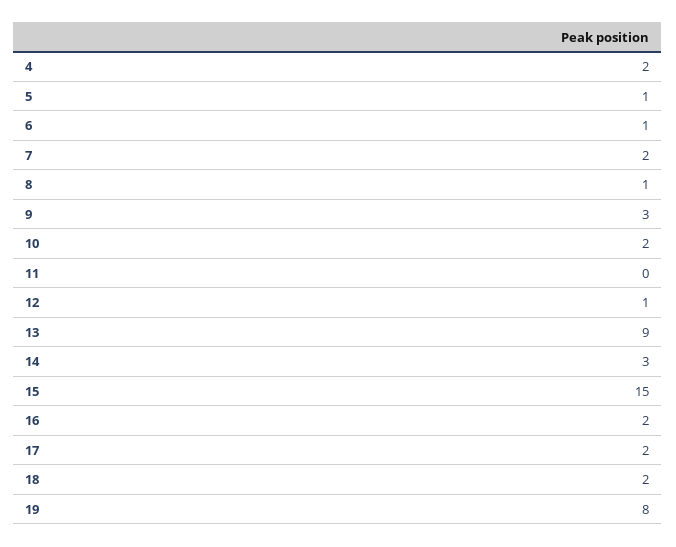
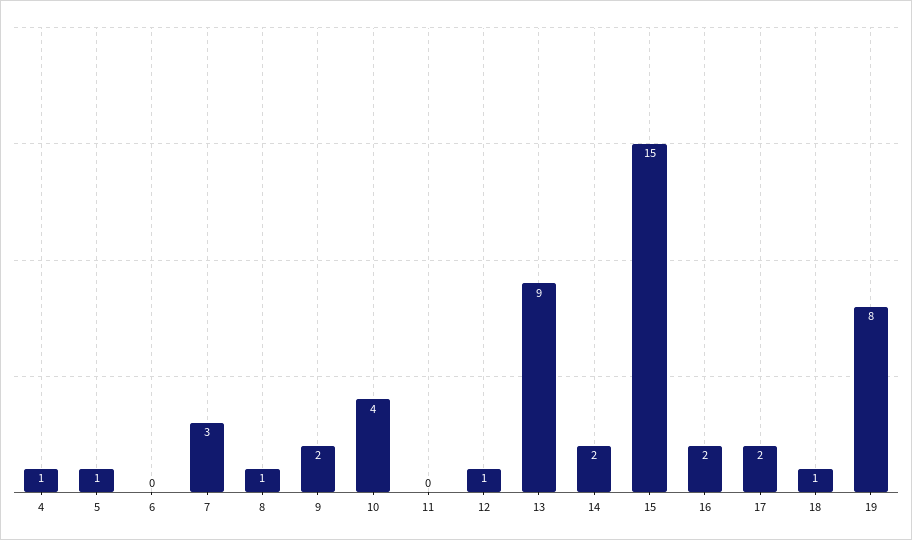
  {
-   "4": 2,
+   "4": 1,
    "5": 1,
-   "6": 1,
+   "6": 0,
-   "7": 2,
+   "7": 3,
    "8": 1,
-   "9": 3,
+   "9": 2,
-   "10": 2,
+   "10": 4,
    "11": 0,
    "12": 1,
    "13": 9,
-   "14": 3,
+   "14": 2,
    "15": 15,
    "16": 2,
    "17": 2,
-   "18": 2,
+   "18": 1,
    "19": 8
  }

